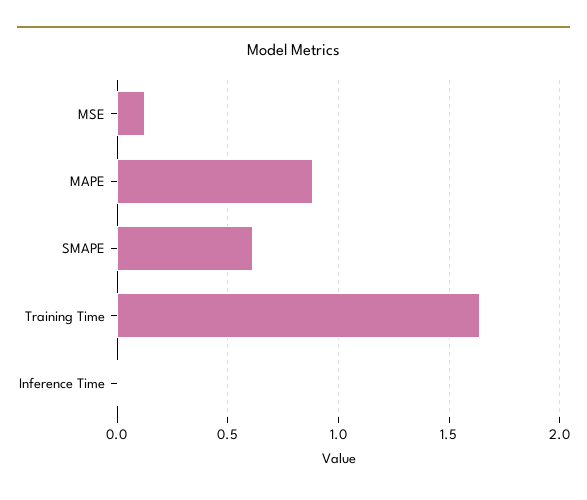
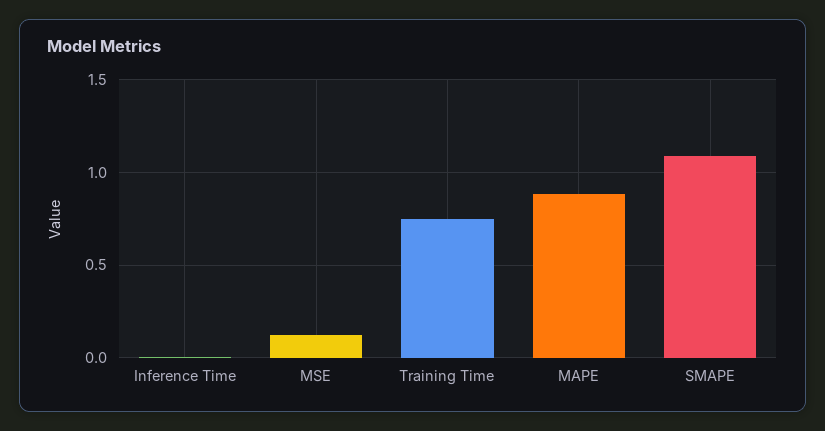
  {
    "MSE": 0.1,
    "MAPE": 0.9,
-   "SMAPE": 0.6,
+   "SMAPE": 1.1,
-   "Training Time": 1.65,
+   "Training Time": 0.75,
    "Inference Time": 0
  }

